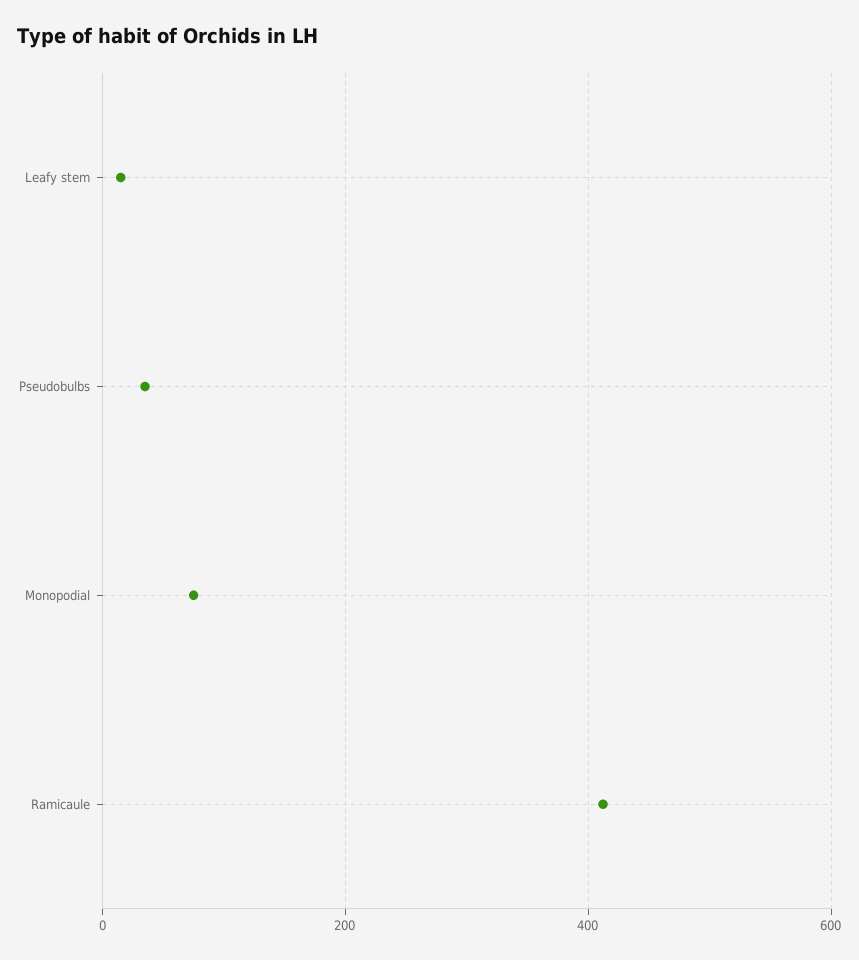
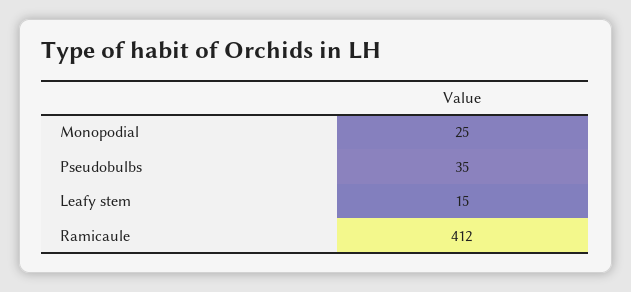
  {
    "Leafy stem": 15,
    "Pseudobulbs": 35,
-   "Monopodial": 80,
+   "Monopodial": 25,
    "Ramicaule": 412
  }

